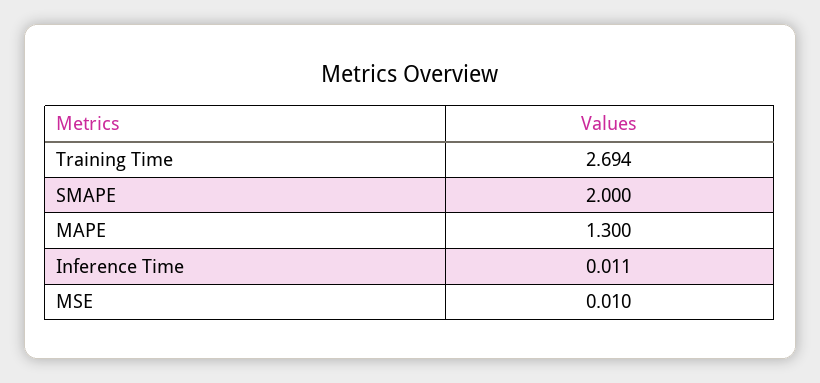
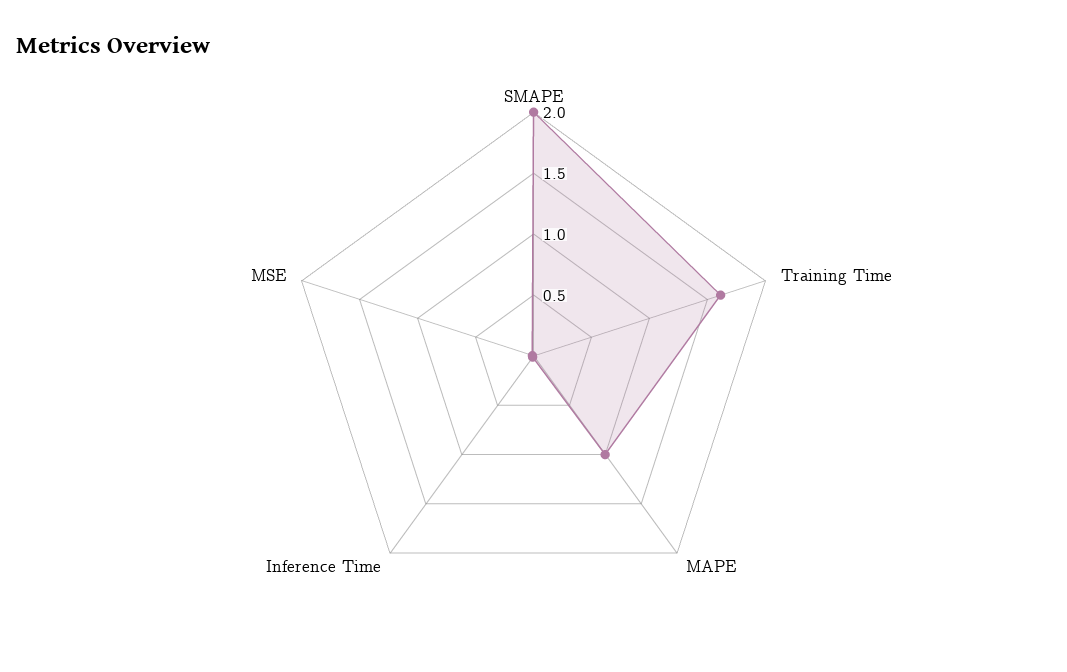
  {
-   "Training Time": 2.694,
+   "Training Time": 1.6,
    "SMAPE": 2,
-   "MAPE": 1.3,
+   "MAPE": 1,
    "Inference Time": 0.011,
    "MSE": 0.01
  }

